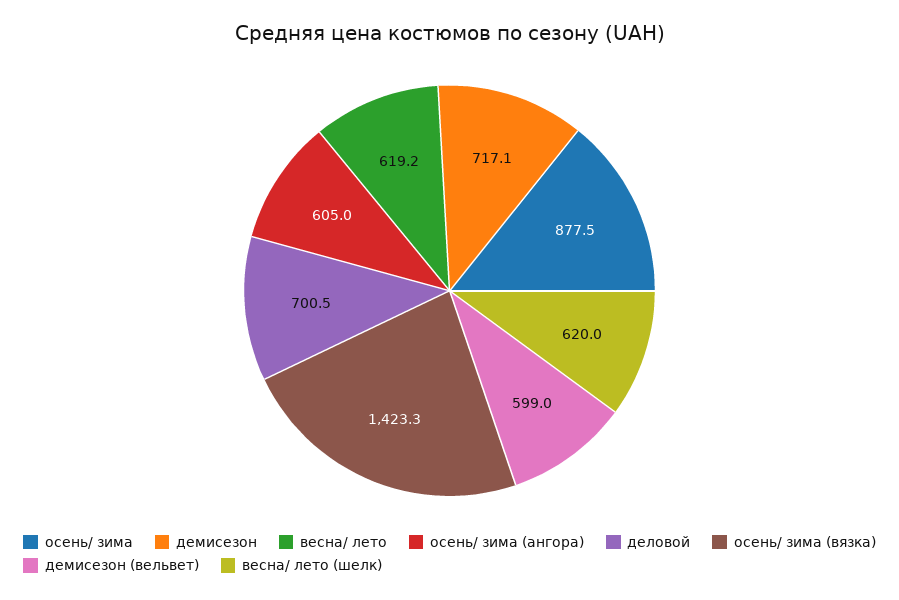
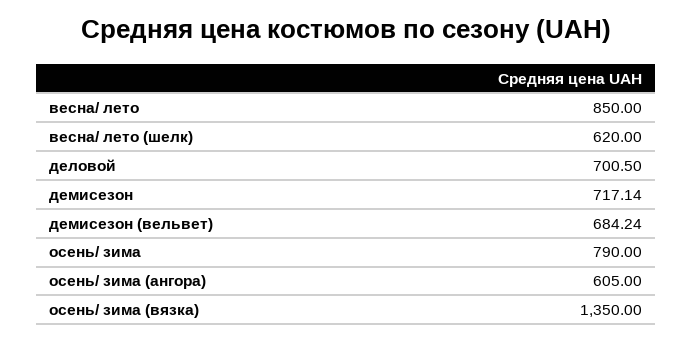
  {
-   "осень/ зима": 877.5,
+   "осень/ зима": 790,
    "демисезон": 717.14,
-   "весна/ лето": 619.2,
+   "весна/ лето": 850,
    "осень/ зима (ангора)": 605,
    "деловой": 700.5,
-   "осень/ зима (вязка)": 1423.3,
+   "осень/ зима (вязка)": 1350,
-   "демисезон (вельвет)": 599,
+   "демисезон (вельвет)": 684.24,
    "весна/ лето (шелк)": 620
  }

